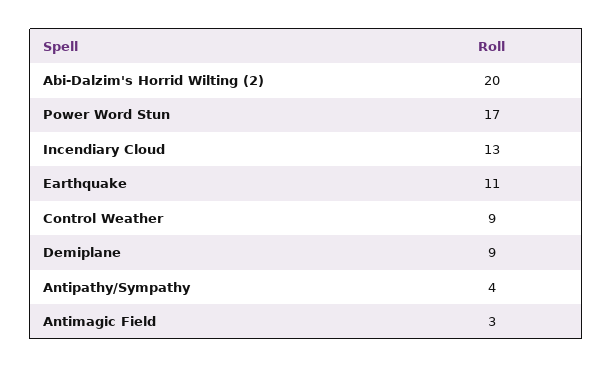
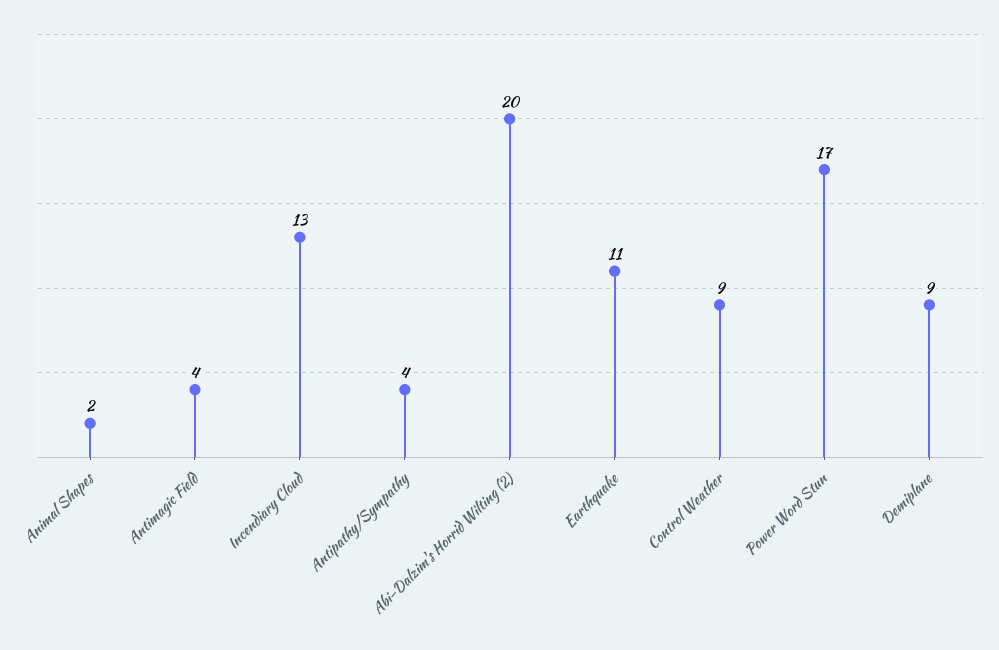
  {
    "Abi-Dalzim's Horrid Wilting (2)": 20,
    "Power Word Stun": 17,
    "Incendiary Cloud": 13,
    "Earthquake": 11,
    "Control Weather": 9,
    "Demiplane": 9,
    "Antipathy/Sympathy": 4,
-   "Antimagic Field": 3
+   "Antimagic Field": 4,
+   "Animal Shapes": 2
  }

